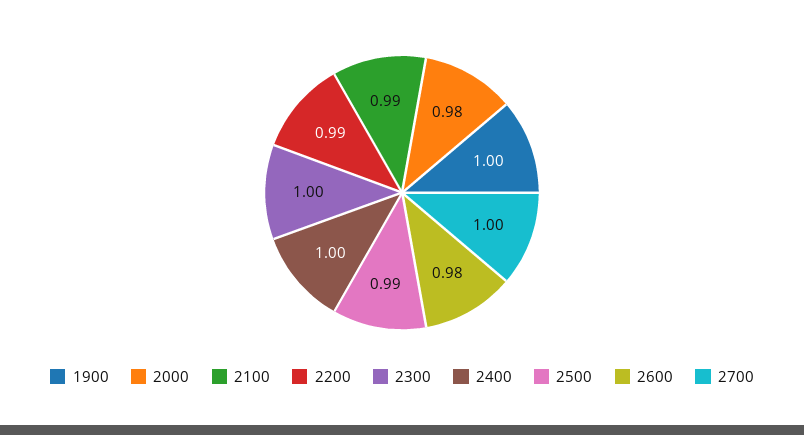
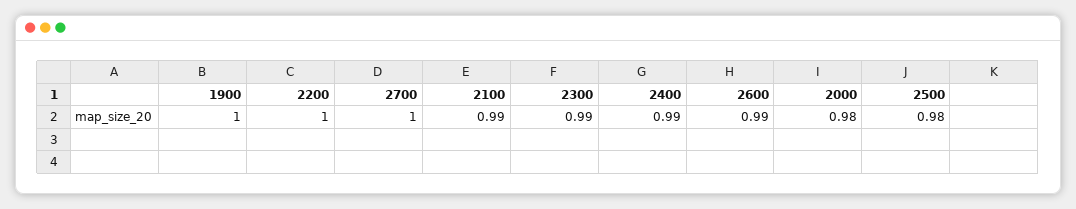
  {
    "1900": 1,
    "2000": 0.98,
    "2100": 0.99,
-   "2200": 0.99,
+   "2200": 1,
-   "2300": 1,
+   "2300": 0.99,
-   "2400": 1,
+   "2400": 0.99,
-   "2500": 0.99,
+   "2500": 0.98,
-   "2600": 0.98,
+   "2600": 0.99,
    "2700": 1
  }

